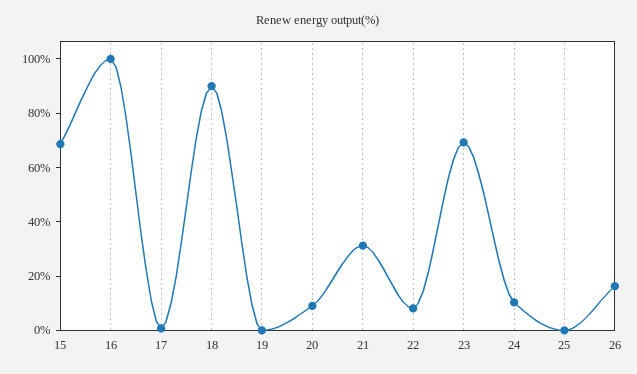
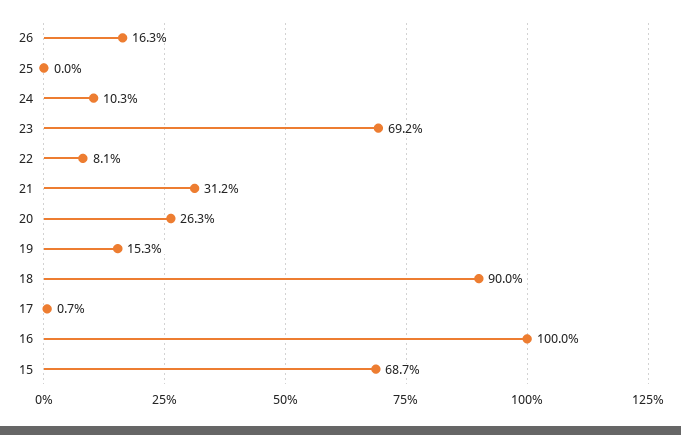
  {
    "15": 68.7,
    "16": 100,
    "17": 0.7,
    "18": 90,
-   "19": 0,
+   "19": 15.3,
-   "20": 10,
+   "20": 26.3,
    "21": 31.2,
    "22": 8.1,
    "23": 69.2,
    "24": 10.3,
    "25": 0,
    "26": 16.3
  }

